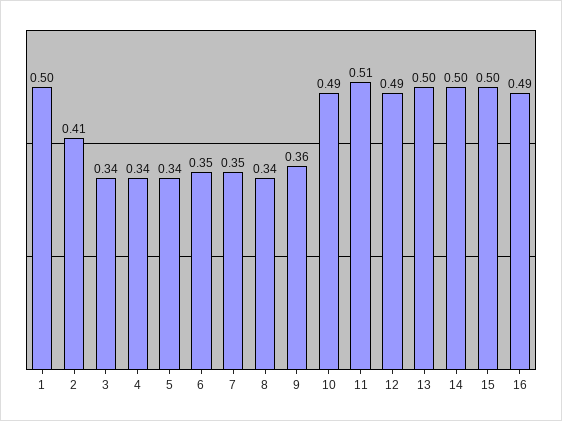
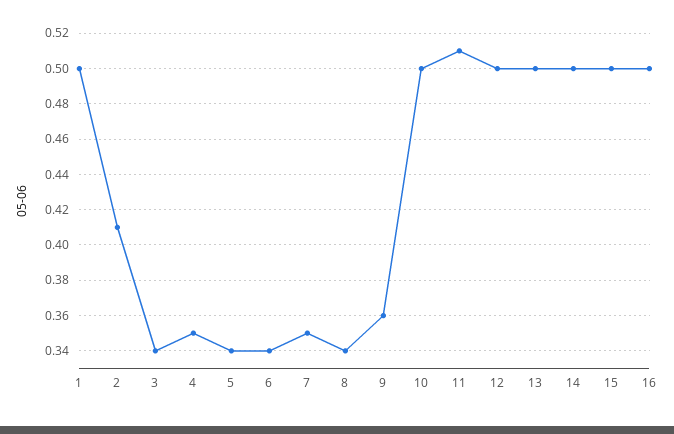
  {
    "1": 0.5,
    "2": 0.41,
    "3": 0.34,
-   "4": 0.34,
+   "4": 0.35,
    "5": 0.34,
-   "6": 0.35,
+   "6": 0.34,
    "7": 0.35,
    "8": 0.34,
    "9": 0.36,
-   "10": 0.49,
+   "10": 0.5,
    "11": 0.51,
-   "12": 0.49,
+   "12": 0.5,
    "13": 0.5,
    "14": 0.5,
    "15": 0.5,
-   "16": 0.49
+   "16": 0.5
  }

